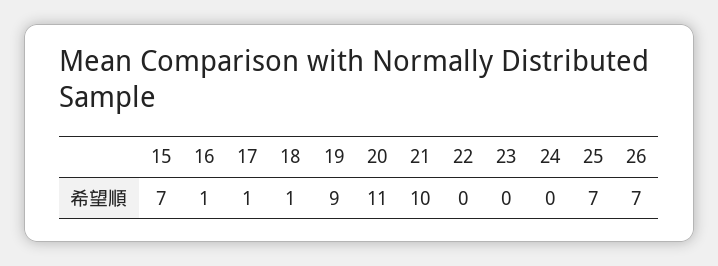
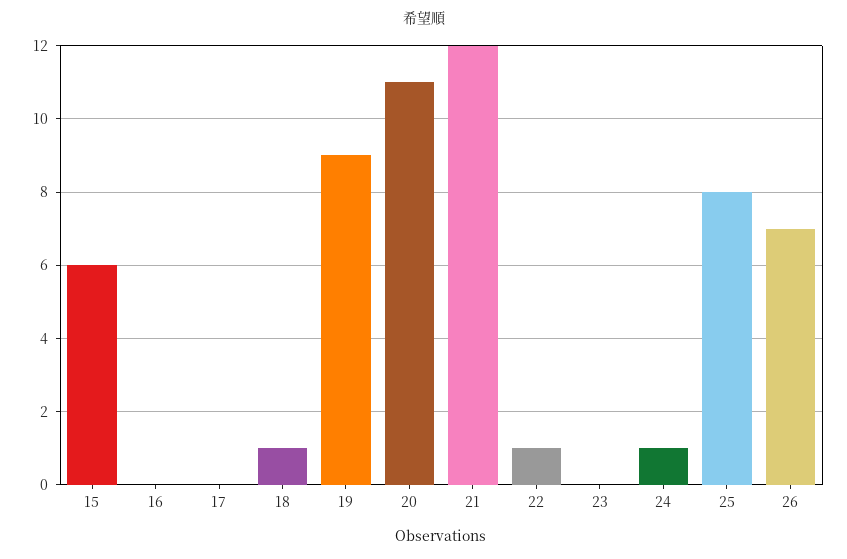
  {
-   "15": 7,
+   "15": 6,
-   "16": 1,
+   "16": 0,
-   "17": 1,
+   "17": 0,
    "18": 1,
    "19": 9,
    "20": 11,
-   "21": 10,
+   "21": 12,
-   "22": 0,
+   "22": 1,
    "23": 0,
-   "24": 0,
+   "24": 1,
-   "25": 7,
+   "25": 8,
    "26": 7
  }

